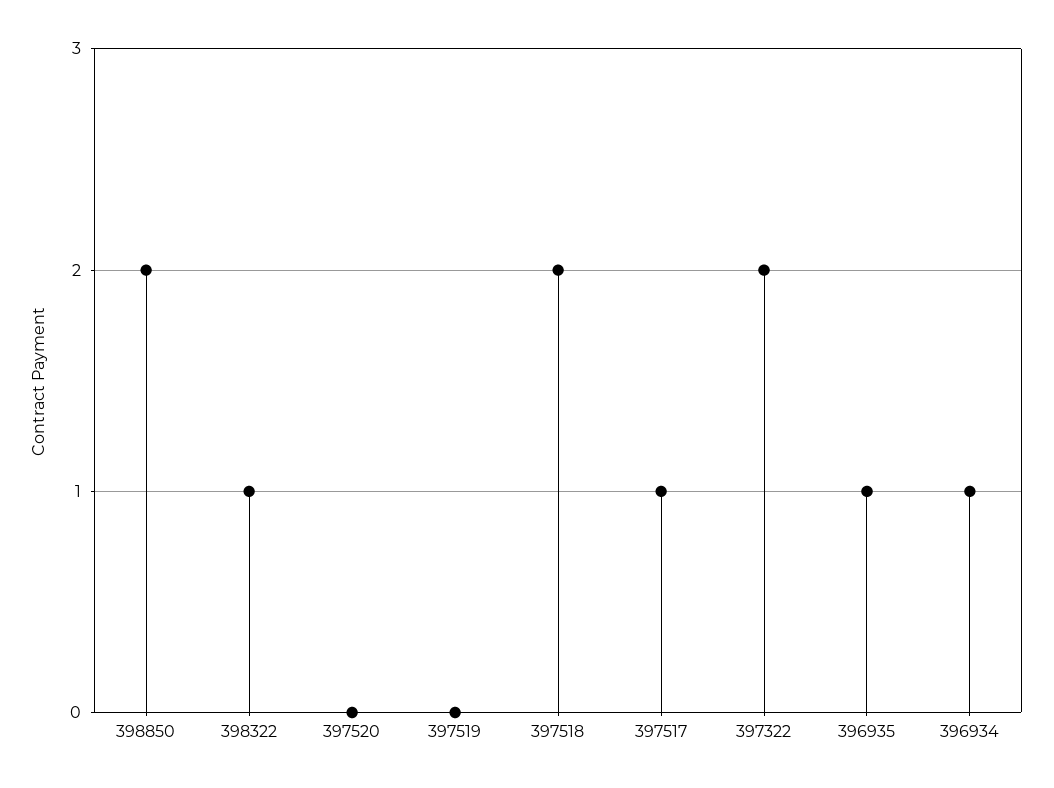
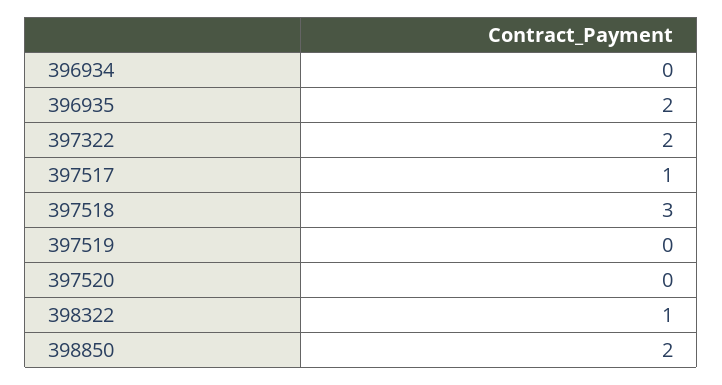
  {
    "398850": 2,
    "398322": 1,
    "397520": 0,
    "397519": 0,
-   "397518": 2,
+   "397518": 3,
    "397517": 1,
    "397322": 2,
-   "396935": 1,
+   "396935": 2,
-   "396934": 1
+   "396934": 0
  }

